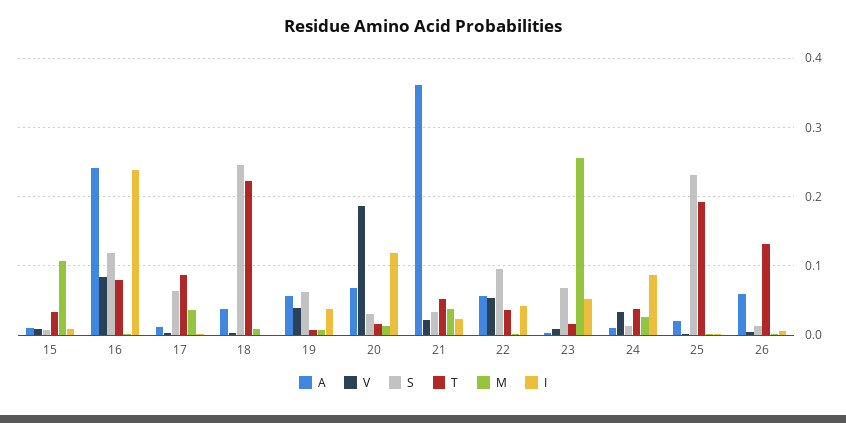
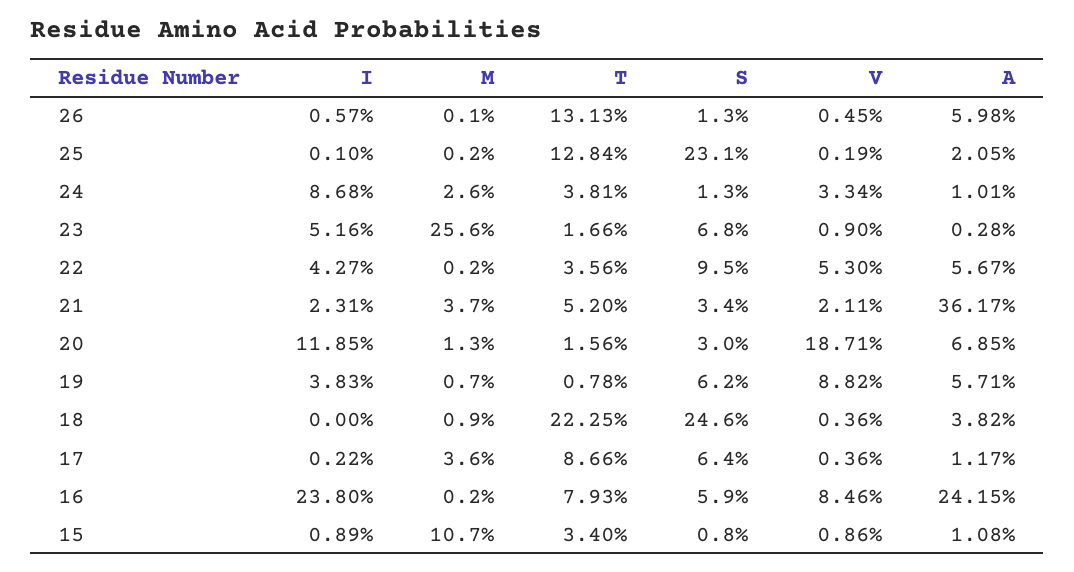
  {
    "A": {
      "15": 0.0108,
      "16": 0.2415,
      "17": 0.0117,
      "18": 0.0382,
      "19": 0.0571,
      "20": 0.0685,
      "21": 0.3617,
      "22": 0.0567,
      "23": 0.0028,
      "24": 0.0101,
      "25": 0.0205,
      "26": 0.0598
    },
    "V": {
      "15": 0.0086,
      "16": 0.0846,
      "17": 0.0036,
      "18": 0.0036,
-     "19": 0.04,
+     "19": 0.0882,
      "20": 0.1871,
      "21": 0.0211,
      "22": 0.053,
      "23": 0.009,
      "24": 0.0334,
      "25": 0.0019,
      "26": 0.0045
    },
    "S": {
      "15": 0.008,
-     "16": 0.12,
+     "16": 0.059,
      "17": 0.064,
      "18": 0.246,
      "19": 0.062,
      "20": 0.03,
      "21": 0.034,
      "22": 0.095,
      "23": 0.068,
      "24": 0.013,
      "25": 0.231,
      "26": 0.013
    },
    "T": {
      "15": 0.034,
      "16": 0.0793,
      "17": 0.0866,
      "18": 0.2225,
      "19": 0.0078,
      "20": 0.0156,
      "21": 0.052,
      "22": 0.0356,
      "23": 0.0166,
      "24": 0.0381,
-     "25": 0.19,
+     "25": 0.1284,
      "26": 0.1313
    },
    "M": {
      "15": 0.107,
      "16": 0.002,
      "17": 0.036,
      "18": 0.009,
      "19": 0.007,
      "20": 0.013,
      "21": 0.037,
      "22": 0.002,
      "23": 0.256,
      "24": 0.026,
      "25": 0.002,
      "26": 0.001
    },
    "I": {
      "15": 0.0089,
      "16": 0.238,
      "17": 0.0022,
      "18": 0,
      "19": 0.0383,
      "20": 0.1185,
      "21": 0.0231,
      "22": 0.0427,
      "23": 0.0516,
      "24": 0.0868,
      "25": 0.001,
      "26": 0.0057
    }
  }

